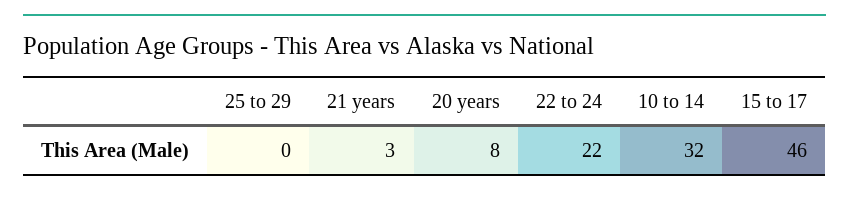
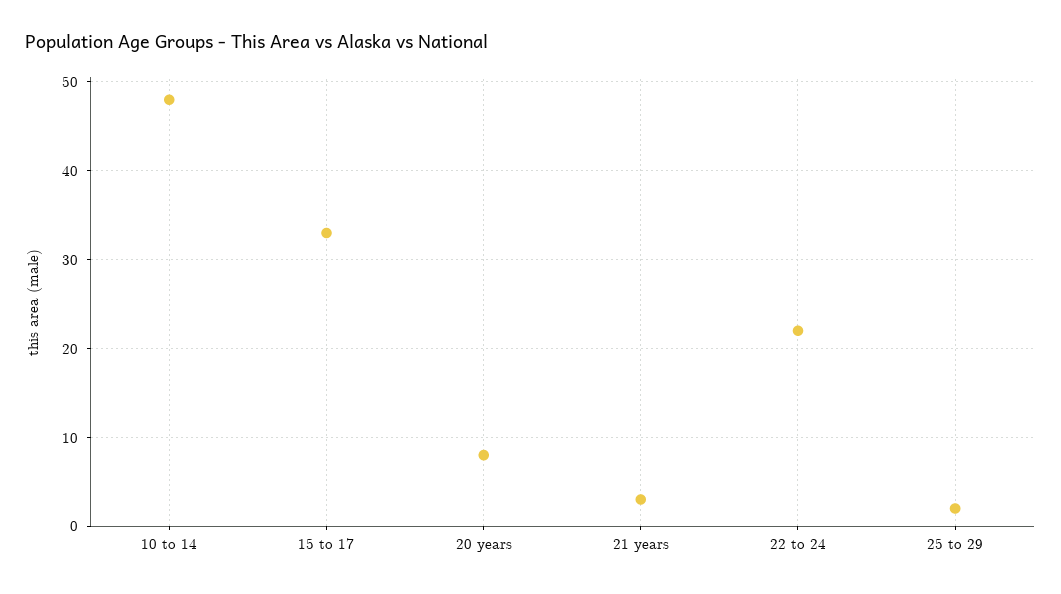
  {
-   "25 to 29": 0,
+   "25 to 29": 2,
    "21 years": 3,
    "20 years": 8,
    "22 to 24": 22,
-   "10 to 14": 32,
+   "10 to 14": 48,
-   "15 to 17": 46
+   "15 to 17": 33
  }

